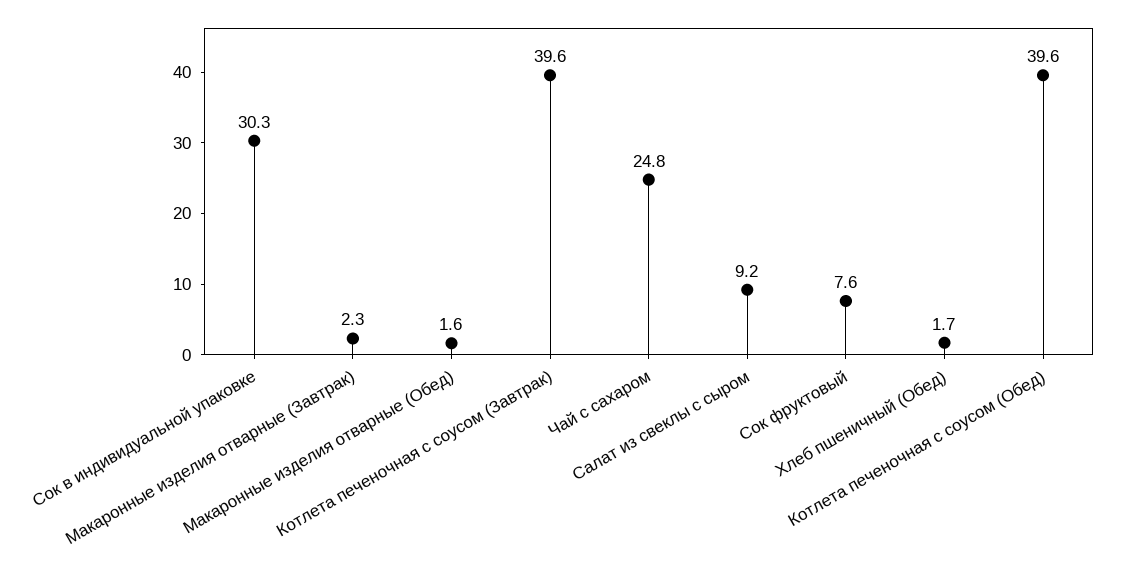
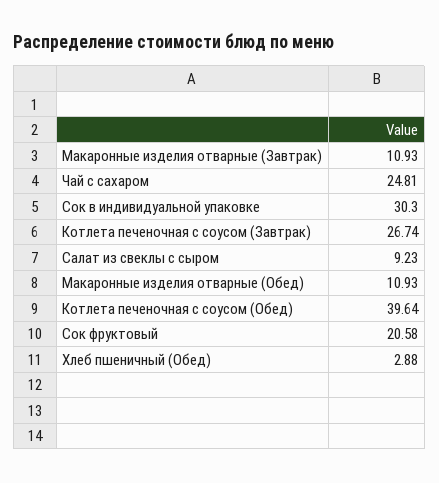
  {
    "Сок в индивидуальной упаковке": 30.3,
-   "Макаронные изделия отварные (Завтрак)": 2.3,
+   "Макаронные изделия отварные (Завтрак)": 10.93,
-   "Макаронные изделия отварные (Обед)": 1.6,
+   "Макаронные изделия отварные (Обед)": 10.93,
-   "Котлета печеночная с соусом (Завтрак)": 39.6,
+   "Котлета печеночная с соусом (Завтрак)": 26.74,
    "Чай с сахаром": 24.81,
    "Салат из свеклы с сыром": 9.23,
-   "Сок фруктовый": 7.6,
+   "Сок фруктовый": 20.58,
-   "Хлеб пшеничный (Обед)": 1.7,
+   "Хлеб пшеничный (Обед)": 2.88,
    "Котлета печеночная с соусом (Обед)": 39.64
  }

